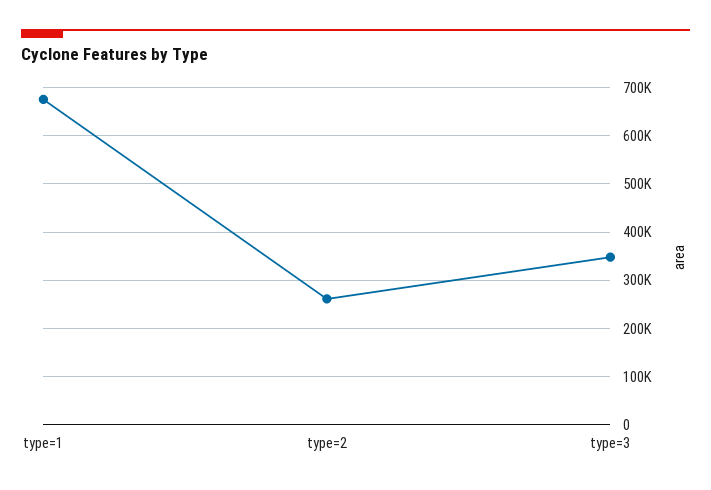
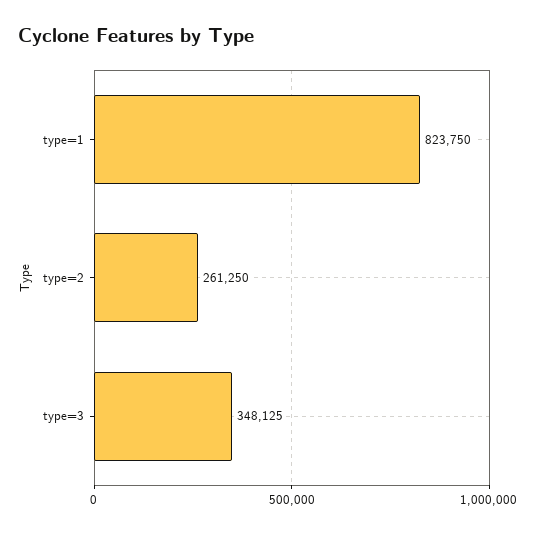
  {
-   "type=1": 680000,
+   "type=1": 823750,
    "type=2": 261250,
    "type=3": 348125
  }

